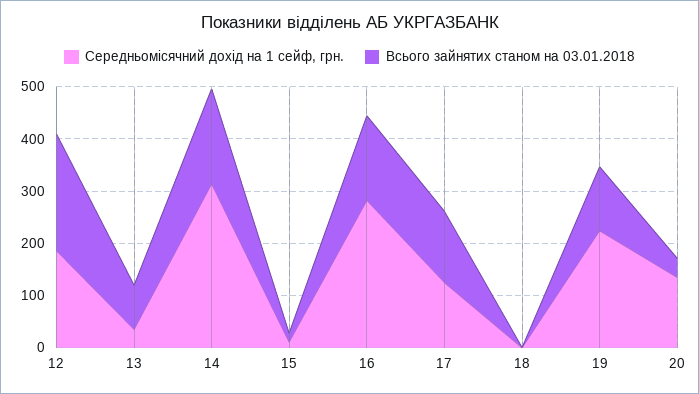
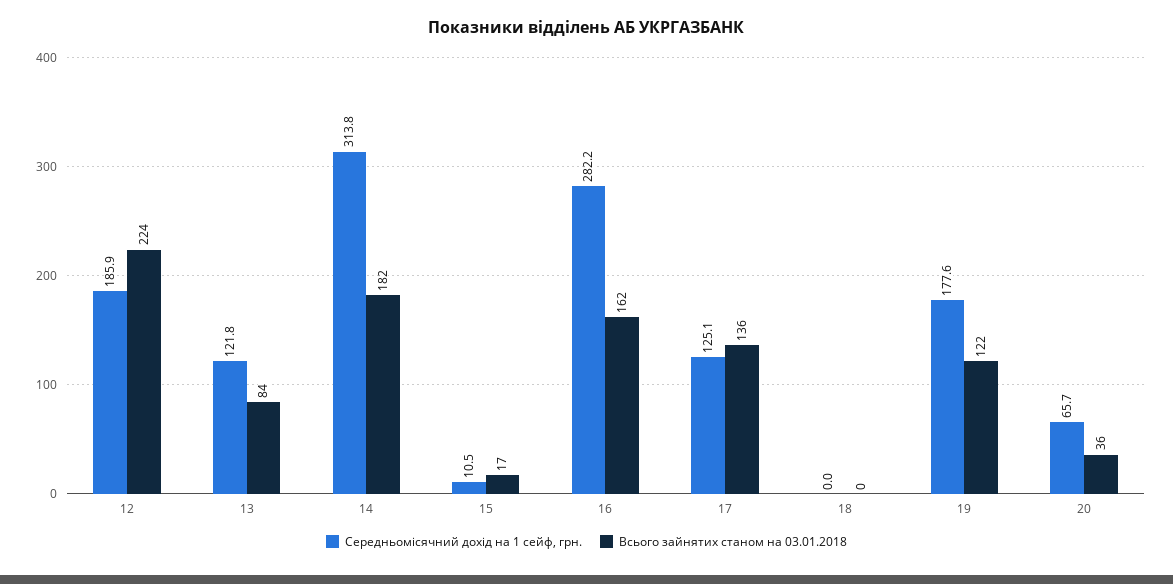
  {
    "Середньомісячний дохід на 1 сейф, грн.": {
      "12": 185.9,
-     "13": 40,
+     "13": 121.8,
      "14": 313.8,
      "15": 10.5,
      "16": 282.2,
      "17": 125.1,
      "18": 0,
-     "19": 220,
+     "19": 177.6,
-     "20": 140
+     "20": 65.7
    },
    "Всього зайнятих станом на 03.01.2018": {
      "12": 224,
      "13": 84,
      "14": 182,
      "15": 17,
      "16": 162,
      "17": 136,
      "18": 0,
      "19": 122,
      "20": 36
    }
  }

